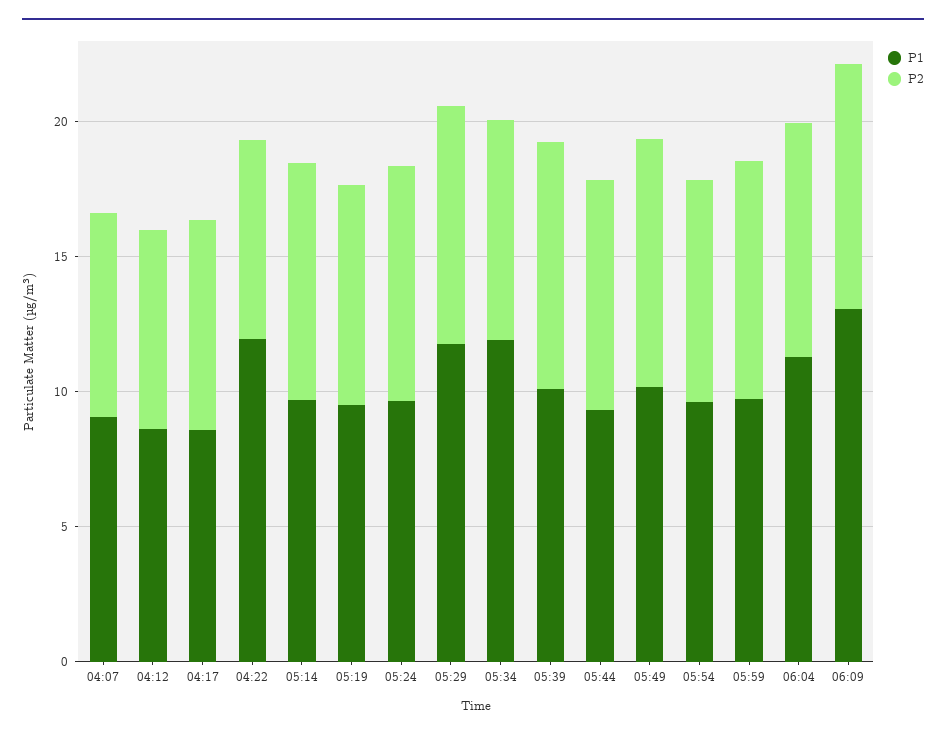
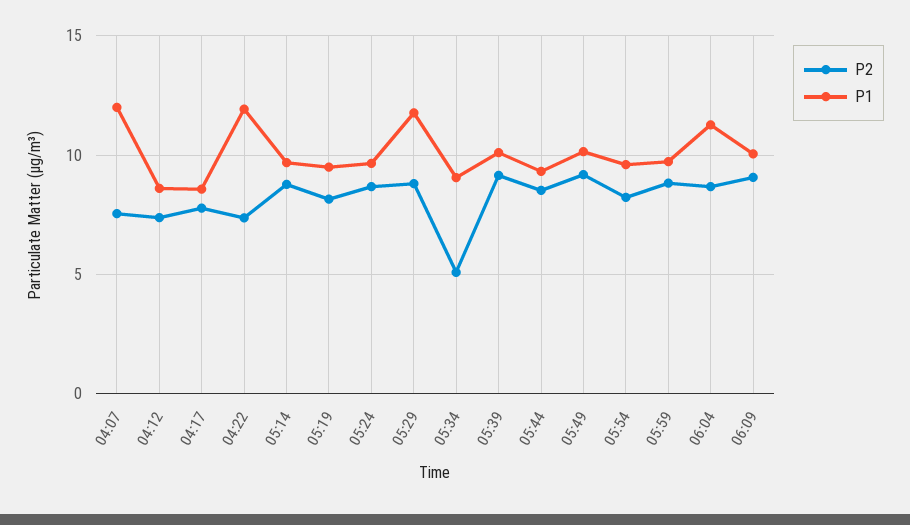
  {
    "P1": {
-     "04:07": 9,
+     "04:07": 12,
      "04:12": 8.5,
      "04:17": 8.5,
      "04:22": 12,
      "05:14": 9.5,
      "05:19": 9.5,
      "05:24": 9.5,
      "05:29": 12,
-     "05:34": 12,
+     "05:34": 9,
      "05:39": 10,
      "05:44": 9.5,
      "05:49": 10,
      "05:54": 9.5,
      "05:59": 9.5,
      "06:04": 11.5,
-     "06:09": 13
+     "06:09": 10
    },
    "P2": {
      "04:07": 7.5,
      "04:12": 7.5,
      "04:17": 8,
      "04:22": 7.5,
      "05:14": 9,
      "05:19": 8,
      "05:24": 8.5,
      "05:29": 9,
-     "05:34": 8,
+     "05:34": 5,
      "05:39": 9,
      "05:44": 8.5,
      "05:49": 9,
      "05:54": 8,
      "05:59": 9,
      "06:04": 8.5,
      "06:09": 9
    }
  }

